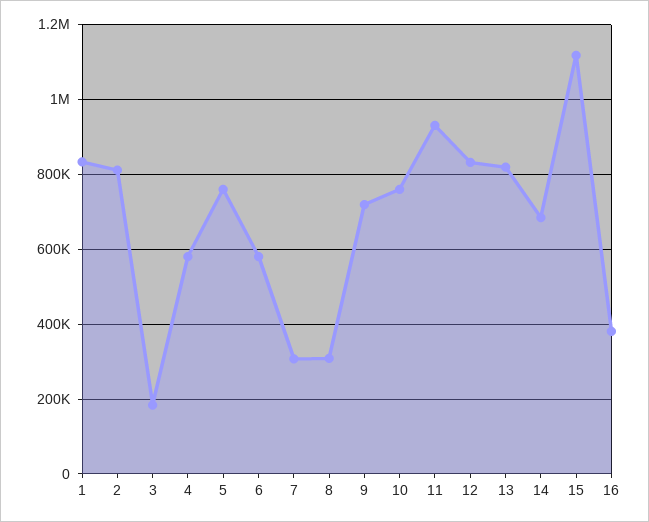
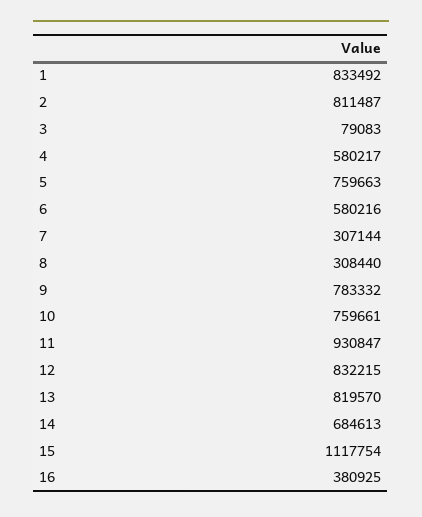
  {
    "1": 833492,
    "2": 811487,
-   "3": 180000,
+   "3": 79083,
    "4": 580217,
    "5": 759663,
    "6": 580216,
    "7": 307144,
    "8": 308440,
-   "9": 720000,
+   "9": 783332,
    "10": 759661,
    "11": 930847,
    "12": 832215,
    "13": 819570,
    "14": 684613,
    "15": 1117754,
    "16": 380925
  }

